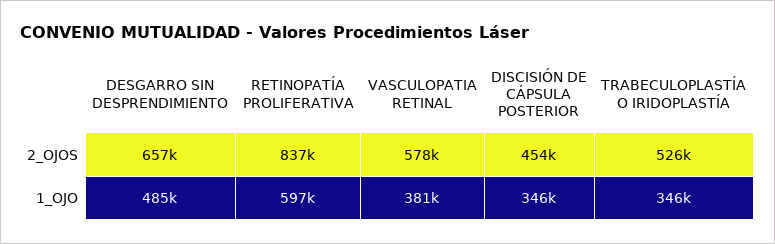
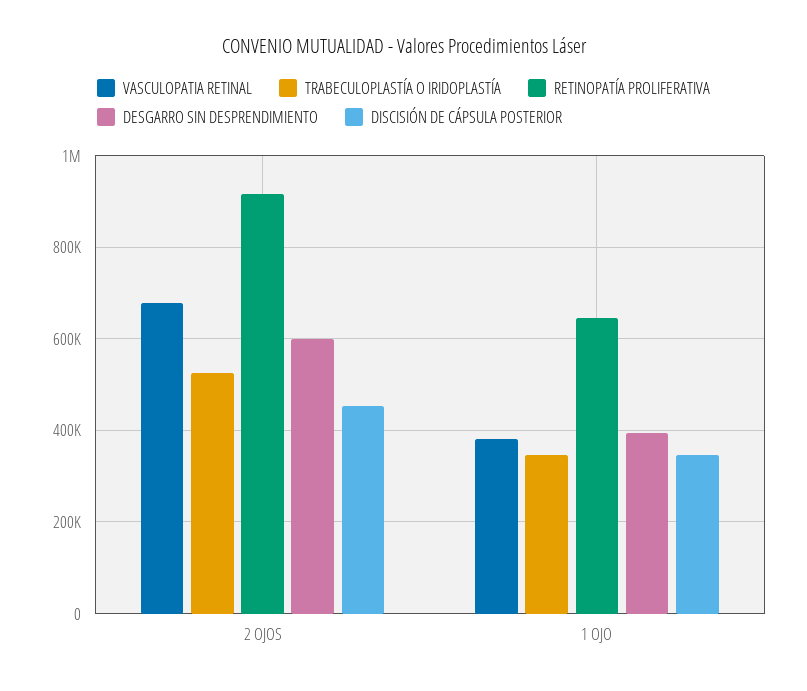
  {
    "DESGARRO SIN DESPRENDIMIENTO": {
-     "2_OJOS": 657000,
+     "2_OJOS": 600000,
-     "1_OJO": 485000
+     "1_OJO": 400000
    },
    "RETINOPATÍA PROLIFERATIVA": {
-     "2_OJOS": 837000,
+     "2_OJOS": 920000,
-     "1_OJO": 597000
+     "1_OJO": 640000
    },
    "VASCULOPATIA RETINAL": {
-     "2_OJOS": 578000,
+     "2_OJOS": 680000,
      "1_OJO": 381000
    },
    "DISCISIÓN DE CÁPSULA POSTERIOR": {
      "2_OJOS": 454000,
      "1_OJO": 346000
    },
    "TRABECULOPLASTÍA O IRIDOPLASTÍA": {
      "2_OJOS": 526000,
      "1_OJO": 346000
    }
  }

